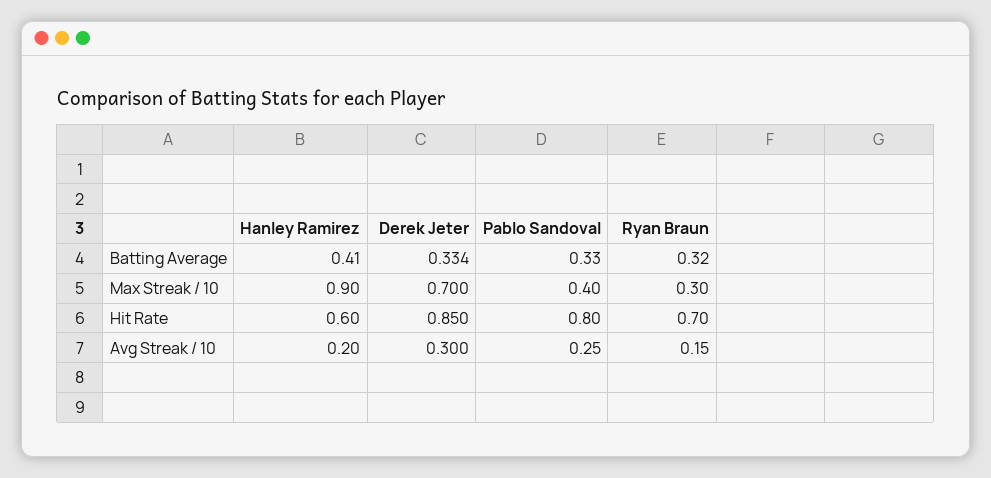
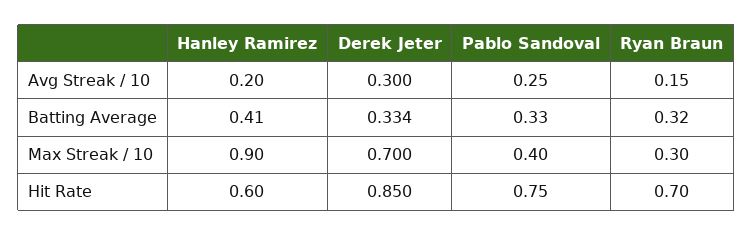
  {
    "Hanley Ramirez": {
      "Batting Average": 0.41,
      "Max Streak / 10": 0.9,
      "Hit Rate": 0.6,
      "Avg Streak / 10": 0.2
    },
    "Derek Jeter": {
      "Batting Average": 0.334,
      "Max Streak / 10": 0.7,
      "Hit Rate": 0.85,
      "Avg Streak / 10": 0.3
    },
    "Pablo Sandoval": {
      "Batting Average": 0.33,
      "Max Streak / 10": 0.4,
-     "Hit Rate": 0.8,
+     "Hit Rate": 0.75,
      "Avg Streak / 10": 0.25
    },
    "Ryan Braun": {
      "Batting Average": 0.32,
      "Max Streak / 10": 0.3,
      "Hit Rate": 0.7,
      "Avg Streak / 10": 0.15
    }
  }

